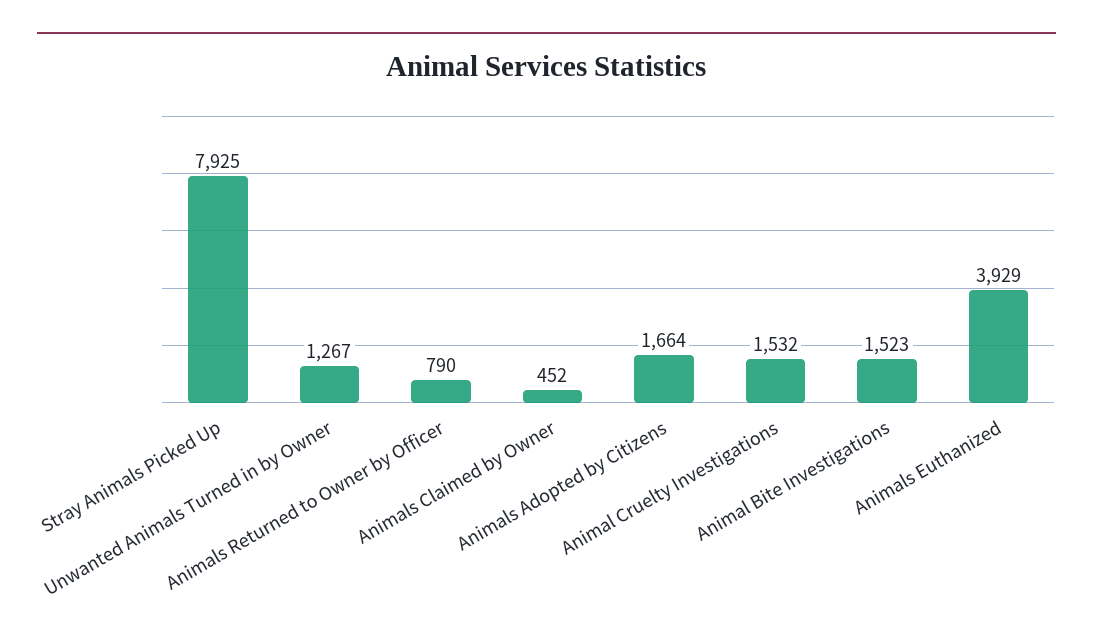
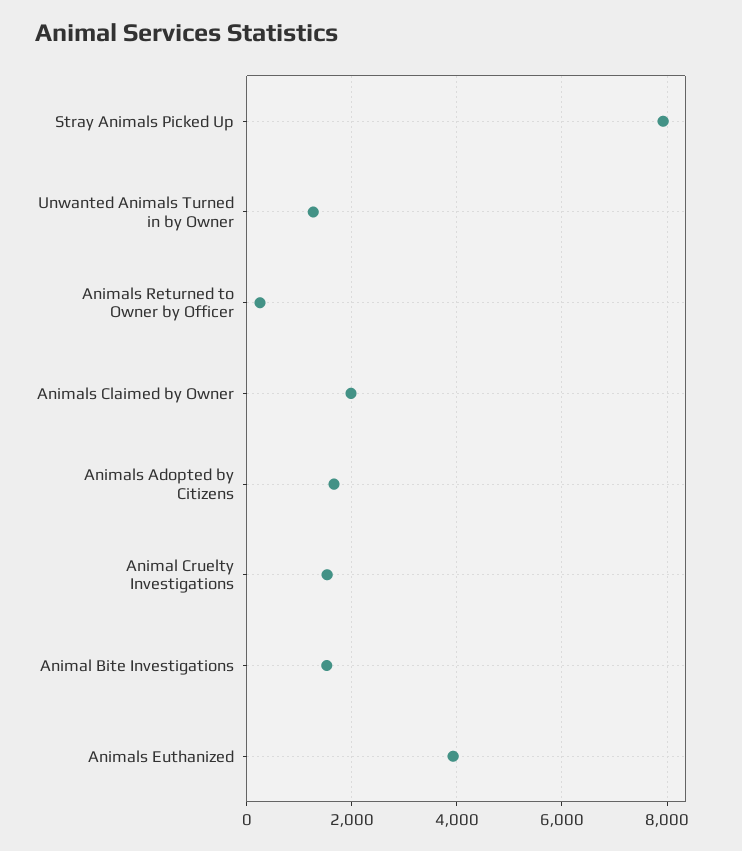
  {
    "Stray Animals Picked Up": 7925,
    "Unwanted Animals Turned in by Owner": 1267,
-   "Animals Returned to Owner by Officer": 790,
+   "Animals Returned to Owner by Officer": 200,
-   "Animals Claimed by Owner": 452,
+   "Animals Claimed by Owner": 2000,
    "Animals Adopted by Citizens": 1664,
    "Animal Cruelty Investigations": 1532,
    "Animal Bite Investigations": 1523,
    "Animals Euthanized": 3929
  }

